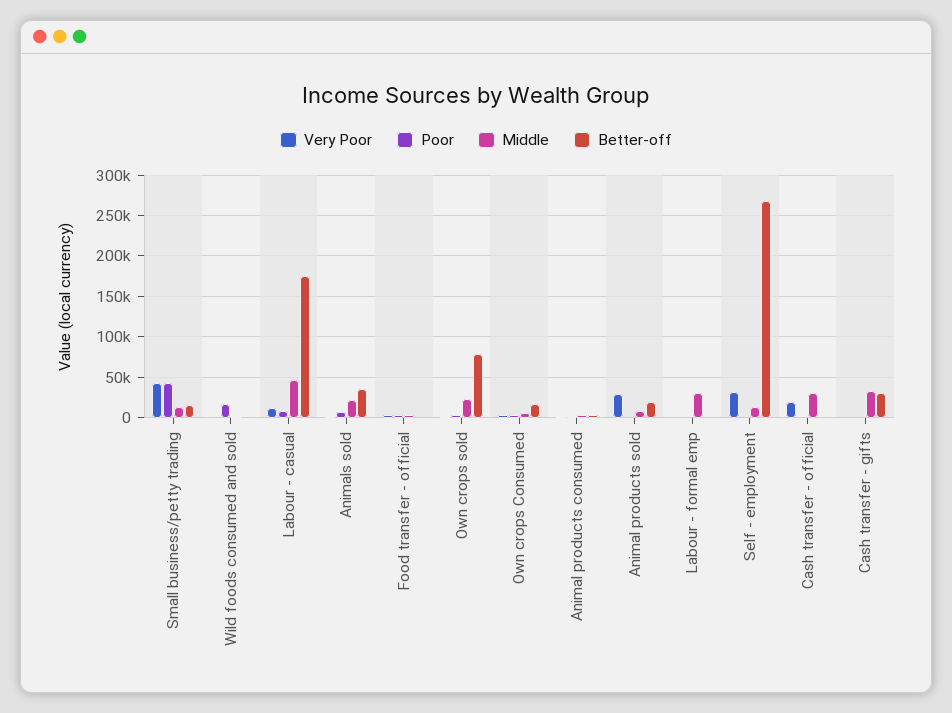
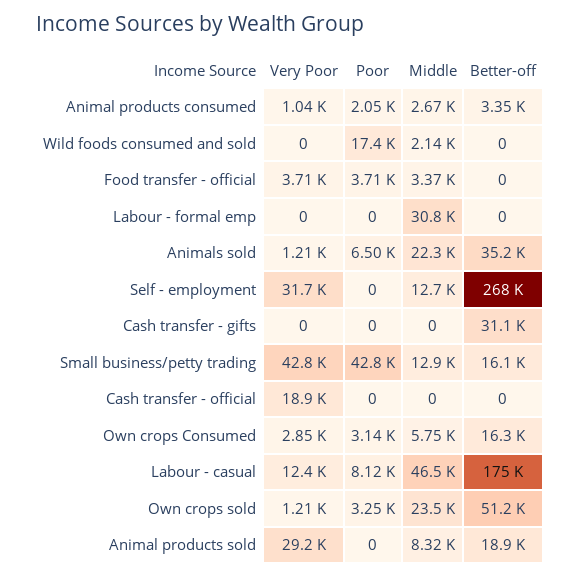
  {
    "Very Poor": {
      "Small business/petty trading": 42800,
      "Wild foods consumed and sold": 0,
      "Labour - casual": 12400,
      "Animals sold": 1210,
      "Food transfer - official": 3710,
      "Own crops sold": 1210,
      "Own crops Consumed": 2850,
      "Animal products consumed": 1040,
      "Animal products sold": 29200,
      "Labour - formal emp": 0,
      "Self - employment": 31700,
      "Cash transfer - official": 18900,
      "Cash transfer - gifts": 0
    },
    "Poor": {
      "Small business/petty trading": 42800,
      "Wild foods consumed and sold": 17400,
      "Labour - casual": 8120,
      "Animals sold": 6500,
      "Food transfer - official": 3710,
      "Own crops sold": 3250,
      "Own crops Consumed": 3140,
      "Animal products consumed": 2050,
      "Animal products sold": 0,
      "Labour - formal emp": 0,
      "Self - employment": 0,
      "Cash transfer - official": 0,
      "Cash transfer - gifts": 0
    },
    "Middle": {
      "Small business/petty trading": 12900,
      "Wild foods consumed and sold": 2140,
      "Labour - casual": 46500,
      "Animals sold": 22300,
      "Food transfer - official": 3370,
      "Own crops sold": 23500,
      "Own crops Consumed": 5750,
      "Animal products consumed": 2670,
      "Animal products sold": 8320,
      "Labour - formal emp": 30800,
      "Self - employment": 12700,
-     "Cash transfer - official": 30000,
+     "Cash transfer - official": 0,
-     "Cash transfer - gifts": 30000
+     "Cash transfer - gifts": 0
    },
    "Better-off": {
      "Small business/petty trading": 16100,
      "Wild foods consumed and sold": 0,
      "Labour - casual": 175000,
      "Animals sold": 35200,
      "Food transfer - official": 0,
-     "Own crops sold": 80000,
+     "Own crops sold": 51200,
      "Own crops Consumed": 16300,
      "Animal products consumed": 3350,
      "Animal products sold": 18900,
      "Labour - formal emp": 0,
      "Self - employment": 268000,
      "Cash transfer - official": 0,
      "Cash transfer - gifts": 31100
    }
  }

